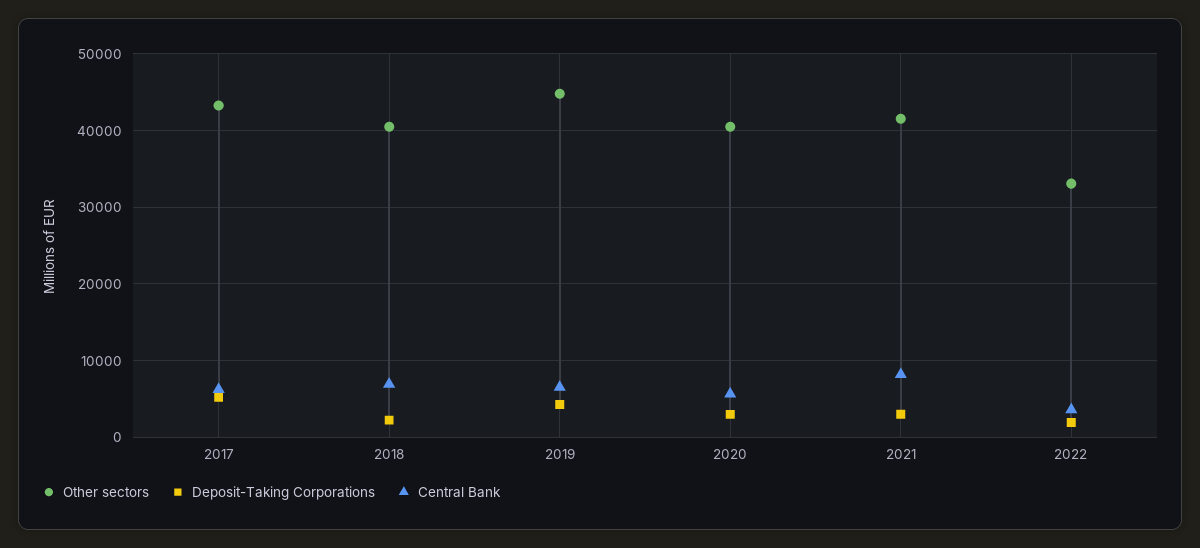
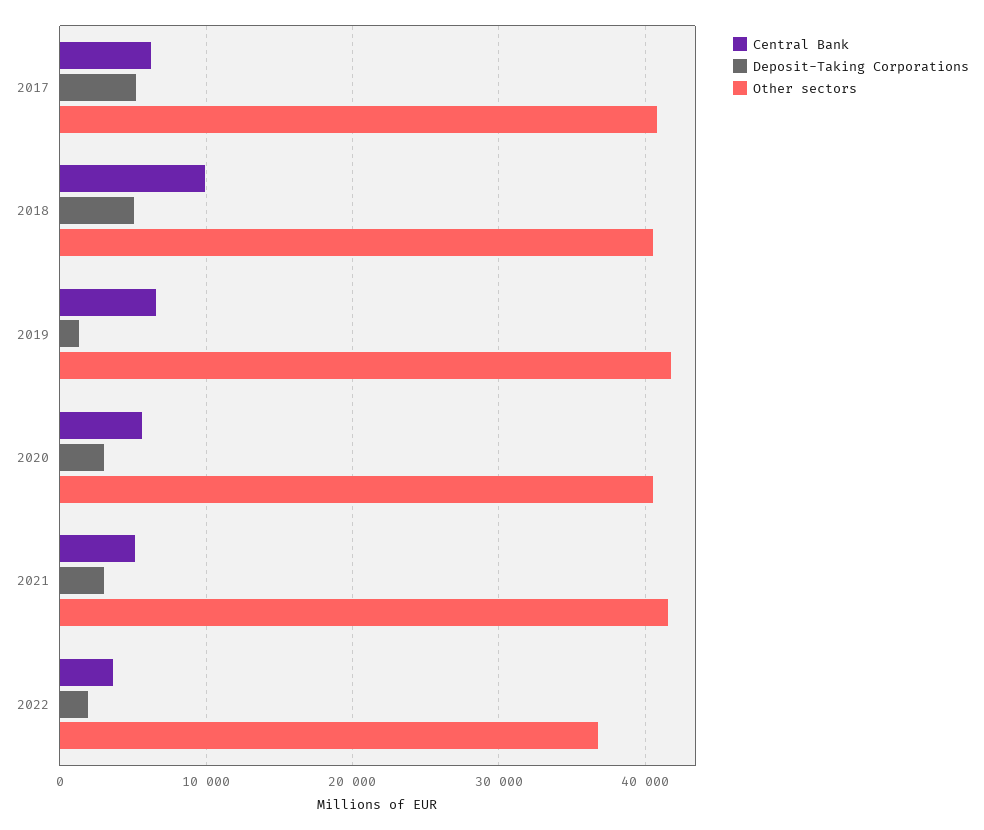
  {
    "Other sectors": {
-     "2017": 43000,
+     "2017": 41000,
      "2018": 41000,
-     "2019": 45000,
+     "2019": 42000,
      "2020": 41000,
      "2021": 42000,
-     "2022": 33000
+     "2022": 37000
    },
    "Deposit-Taking Corporations": {
      "2017": 5000,
-     "2018": 2000,
+     "2018": 5000,
-     "2019": 4000,
+     "2019": 1000,
      "2020": 3000,
      "2021": 3000,
      "2022": 2000
    },
    "Central Bank": {
      "2017": 6000,
-     "2018": 7000,
+     "2018": 10000,
      "2019": 7000,
      "2020": 6000,
-     "2021": 8000,
+     "2021": 5000,
      "2022": 4000
    }
  }

